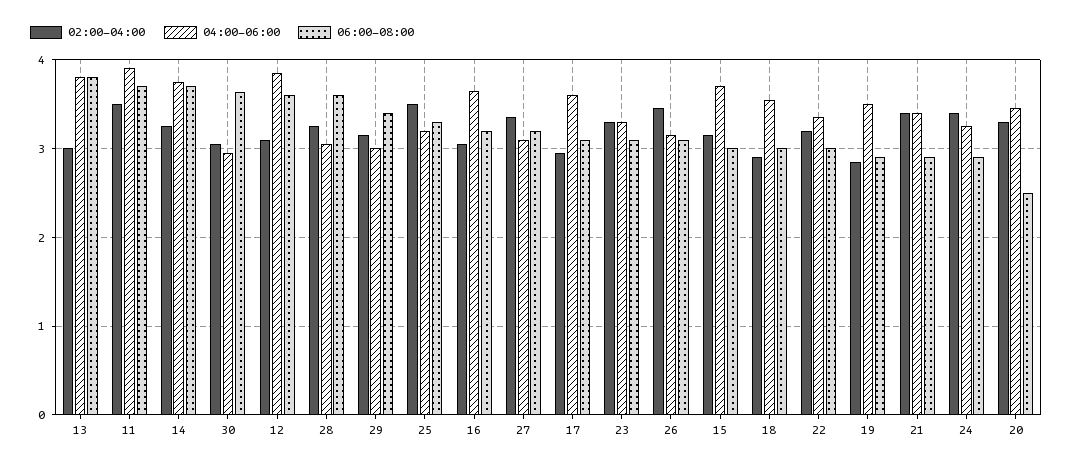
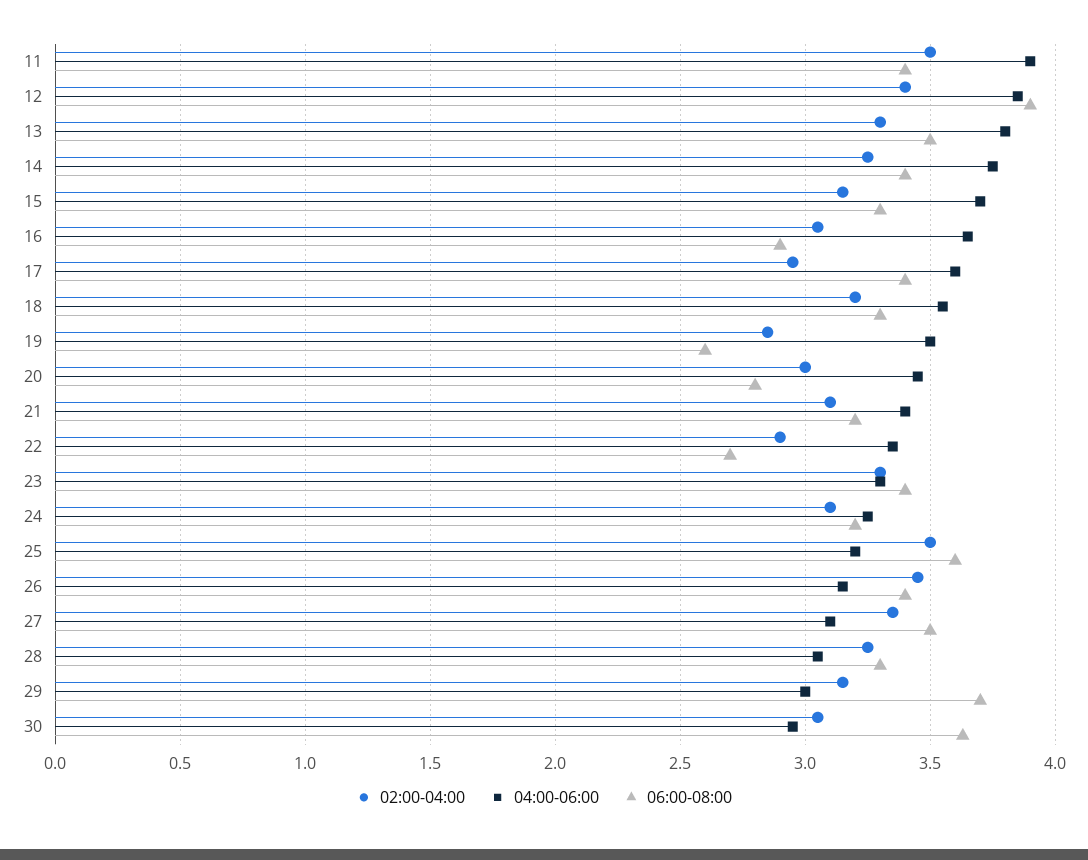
  {
    "02:00-04:00": {
-     "13": 3,
+     "13": 3.3,
      "11": 3.5,
      "14": 3.25,
      "30": 3.05,
-     "12": 3.1,
+     "12": 3.4,
      "28": 3.25,
      "29": 3.15,
      "25": 3.5,
      "16": 3.05,
      "27": 3.35,
      "17": 2.95,
      "23": 3.3,
      "26": 3.45,
      "15": 3.15,
-     "18": 2.9,
+     "18": 3.2,
-     "22": 3.2,
+     "22": 2.9,
      "19": 2.85,
-     "21": 3.4,
+     "21": 3.1,
-     "24": 3.4,
+     "24": 3.1,
-     "20": 3.3
+     "20": 3
    },
    "04:00-06:00": {
      "13": 3.8,
      "11": 3.9,
      "14": 3.75,
      "30": 2.95,
      "12": 3.85,
      "28": 3.05,
      "29": 3,
      "25": 3.2,
      "16": 3.65,
      "27": 3.1,
      "17": 3.6,
      "23": 3.3,
      "26": 3.15,
      "15": 3.7,
      "18": 3.55,
      "22": 3.35,
      "19": 3.5,
      "21": 3.4,
      "24": 3.25,
      "20": 3.45
    },
    "06:00-08:00": {
-     "13": 3.8,
+     "13": 3.5,
-     "11": 3.7,
+     "11": 3.4,
-     "14": 3.7,
+     "14": 3.4,
      "30": 3.65,
-     "12": 3.6,
+     "12": 3.9,
-     "28": 3.6,
+     "28": 3.3,
-     "29": 3.4,
+     "29": 3.7,
-     "25": 3.3,
+     "25": 3.6,
-     "16": 3.2,
+     "16": 2.9,
-     "27": 3.2,
+     "27": 3.5,
-     "17": 3.1,
+     "17": 3.4,
-     "23": 3.1,
+     "23": 3.4,
-     "26": 3.1,
+     "26": 3.4,
-     "15": 3,
+     "15": 3.3,
-     "18": 3,
+     "18": 3.3,
-     "22": 3,
+     "22": 2.7,
-     "19": 2.9,
+     "19": 2.6,
-     "21": 2.9,
+     "21": 3.2,
-     "24": 2.9,
+     "24": 3.2,
-     "20": 2.5
+     "20": 2.8
    }
  }

